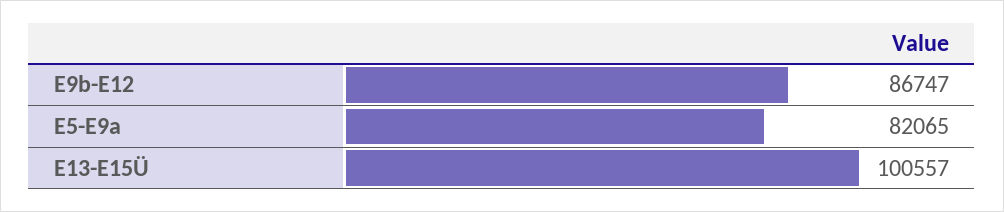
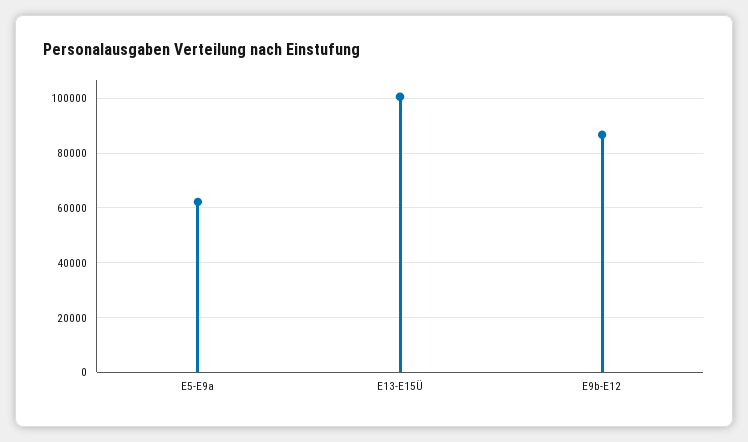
  {
    "E9b-E12": 86747,
-   "E5-E9a": 82065,
+   "E5-E9a": 62500,
    "E13-E15Ü": 100557
  }

